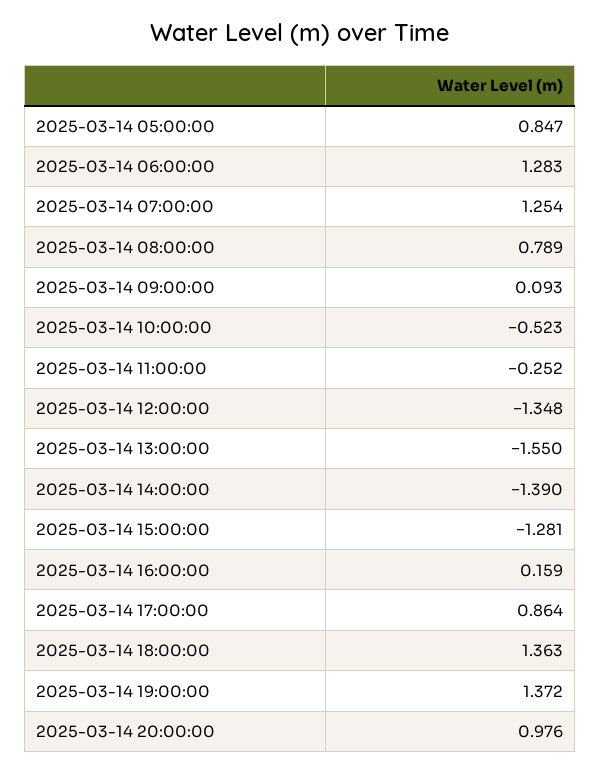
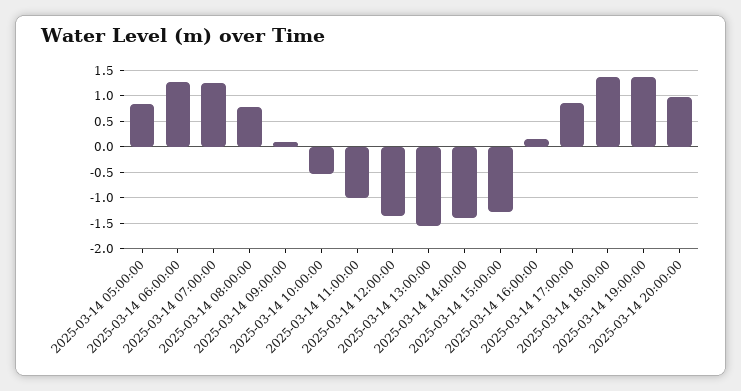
  {
    "2025-03-14 05:00:00": 0.847,
    "2025-03-14 06:00:00": 1.283,
    "2025-03-14 07:00:00": 1.254,
    "2025-03-14 08:00:00": 0.789,
    "2025-03-14 09:00:00": 0.093,
    "2025-03-14 10:00:00": -0.523,
-   "2025-03-14 11:00:00": -0.252,
+   "2025-03-14 11:00:00": -1,
    "2025-03-14 12:00:00": -1.348,
    "2025-03-14 13:00:00": -1.55,
    "2025-03-14 14:00:00": -1.39,
    "2025-03-14 15:00:00": -1.281,
    "2025-03-14 16:00:00": 0.159,
    "2025-03-14 17:00:00": 0.864,
    "2025-03-14 18:00:00": 1.363,
    "2025-03-14 19:00:00": 1.372,
    "2025-03-14 20:00:00": 0.976
  }

